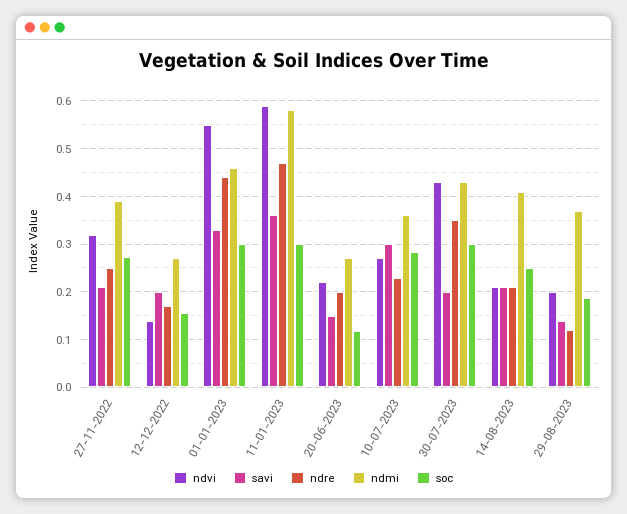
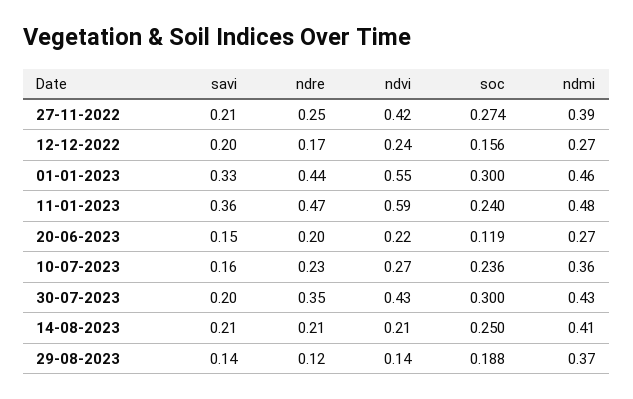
  {
    "ndvi": {
-     "27-11-2022": 0.32,
+     "27-11-2022": 0.42,
-     "12-12-2022": 0.14,
+     "12-12-2022": 0.24,
      "01-01-2023": 0.55,
      "11-01-2023": 0.59,
      "20-06-2023": 0.22,
      "10-07-2023": 0.27,
      "30-07-2023": 0.43,
      "14-08-2023": 0.21,
-     "29-08-2023": 0.2
+     "29-08-2023": 0.14
    },
    "savi": {
      "27-11-2022": 0.21,
      "12-12-2022": 0.2,
      "01-01-2023": 0.33,
      "11-01-2023": 0.36,
      "20-06-2023": 0.15,
-     "10-07-2023": 0.3,
+     "10-07-2023": 0.16,
      "30-07-2023": 0.2,
      "14-08-2023": 0.21,
      "29-08-2023": 0.14
    },
    "ndre": {
      "27-11-2022": 0.25,
      "12-12-2022": 0.17,
      "01-01-2023": 0.44,
      "11-01-2023": 0.47,
      "20-06-2023": 0.2,
      "10-07-2023": 0.23,
      "30-07-2023": 0.35,
      "14-08-2023": 0.21,
      "29-08-2023": 0.12
    },
    "ndmi": {
      "27-11-2022": 0.39,
      "12-12-2022": 0.27,
      "01-01-2023": 0.46,
-     "11-01-2023": 0.58,
+     "11-01-2023": 0.48,
      "20-06-2023": 0.27,
      "10-07-2023": 0.36,
      "30-07-2023": 0.43,
      "14-08-2023": 0.41,
      "29-08-2023": 0.37
    },
    "soc": {
      "27-11-2022": 0.274,
      "12-12-2022": 0.156,
      "01-01-2023": 0.3,
-     "11-01-2023": 0.3,
+     "11-01-2023": 0.24,
      "20-06-2023": 0.119,
-     "10-07-2023": 0.28,
+     "10-07-2023": 0.236,
      "30-07-2023": 0.3,
      "14-08-2023": 0.25,
      "29-08-2023": 0.188
    }
  }

